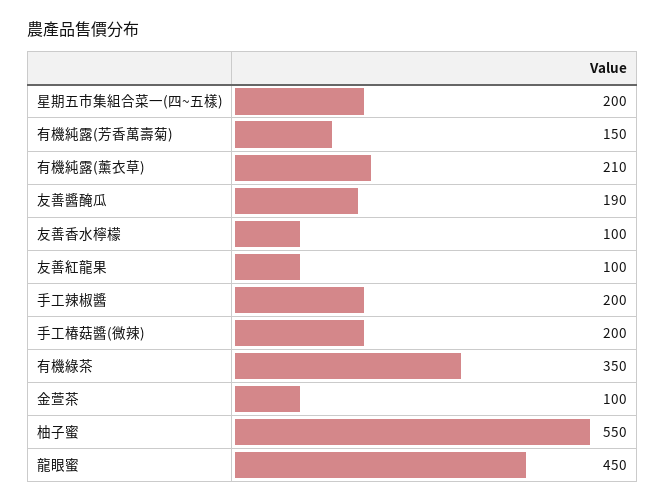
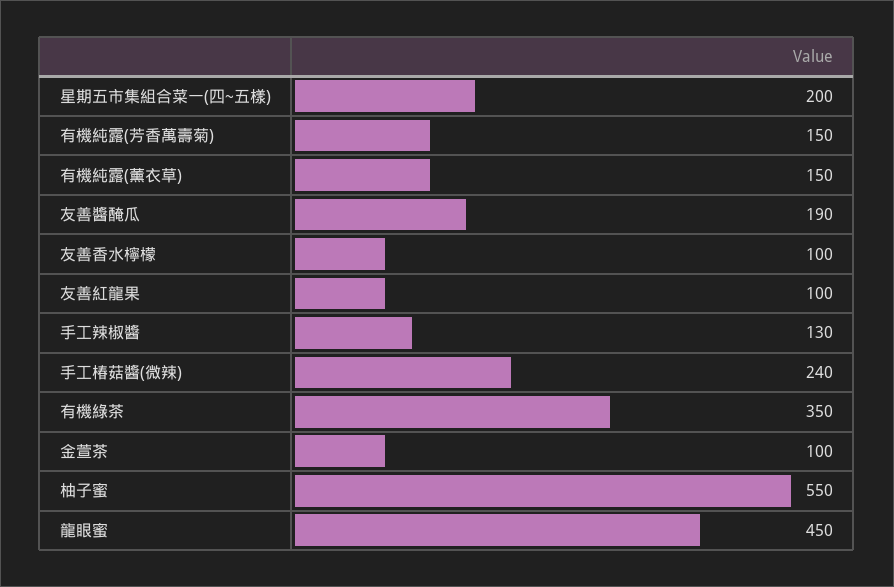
  {
    "星期五市集組合菜一(四~五樣)": 200,
    "有機純露(芳香萬壽菊)": 150,
-   "有機純露(薰衣草)": 210,
+   "有機純露(薰衣草)": 150,
    "友善醬醃瓜": 190,
    "友善香水檸檬": 100,
    "友善紅龍果": 100,
-   "手工辣椒醬": 200,
+   "手工辣椒醬": 130,
-   "手工椿菇醬(微辣)": 200,
+   "手工椿菇醬(微辣)": 240,
    "有機綠茶": 350,
    "金萱茶": 100,
    "柚子蜜": 550,
    "龍眼蜜": 450
  }

